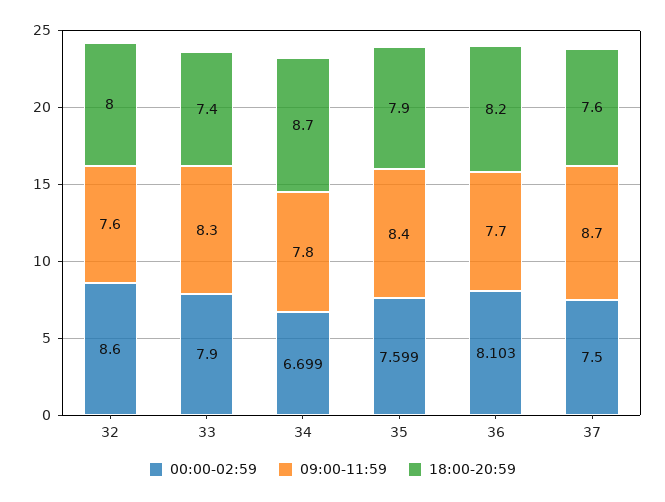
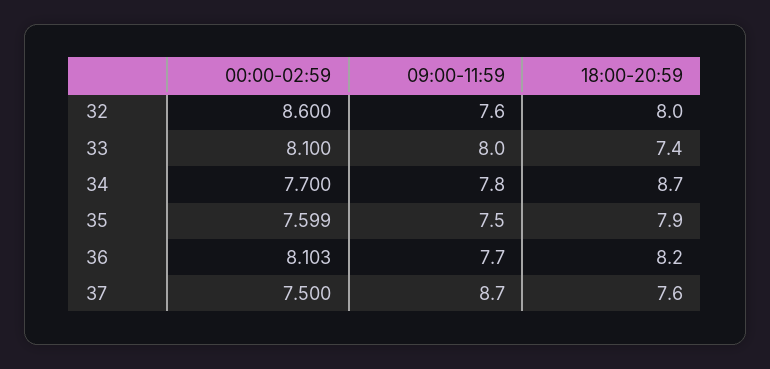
  {
    "00:00-02:59": {
      "32": 8.6,
-     "33": 7.9,
+     "33": 8.1,
-     "34": 6.699,
+     "34": 7.7,
      "35": 7.599,
      "36": 8.103,
      "37": 7.5
    },
    "09:00-11:59": {
      "32": 7.6,
-     "33": 8.3,
+     "33": 8,
      "34": 7.8,
-     "35": 8.4,
+     "35": 7.5,
      "36": 7.7,
      "37": 8.7
    },
    "18:00-20:59": {
      "32": 8,
      "33": 7.4,
      "34": 8.7,
      "35": 7.9,
      "36": 8.2,
      "37": 7.6
    }
  }

